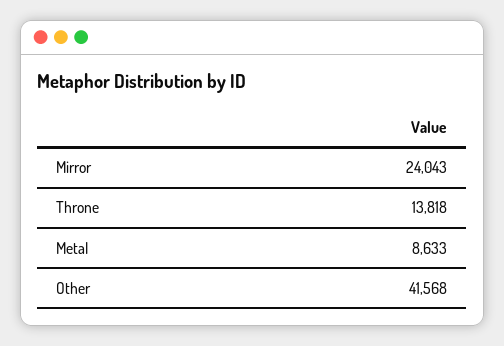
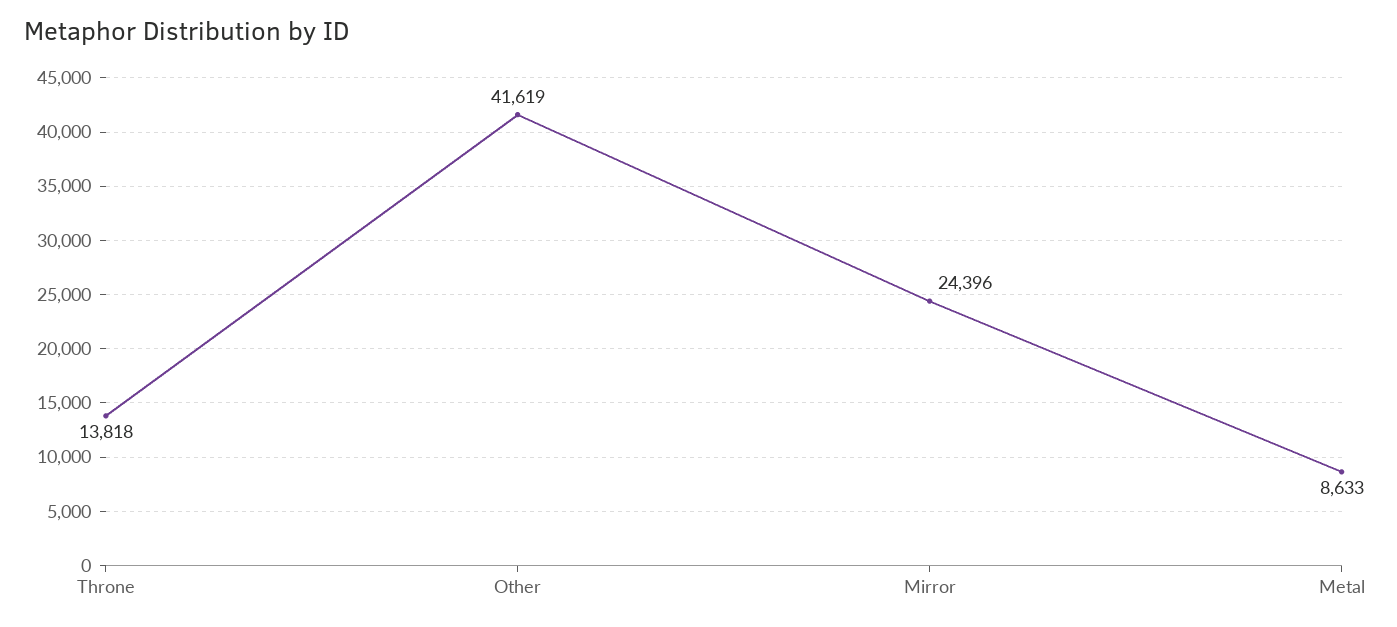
  {
-   "Mirror": 24043,
+   "Mirror": 24396,
    "Throne": 13818,
    "Metal": 8633,
-   "Other": 41568
+   "Other": 41619
  }

